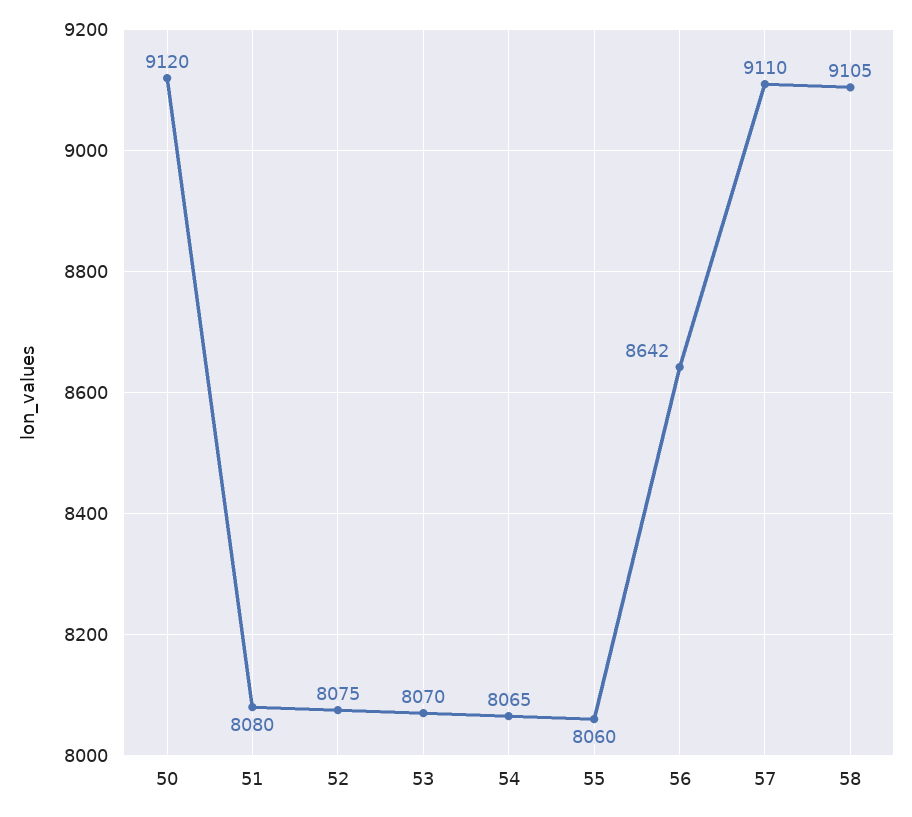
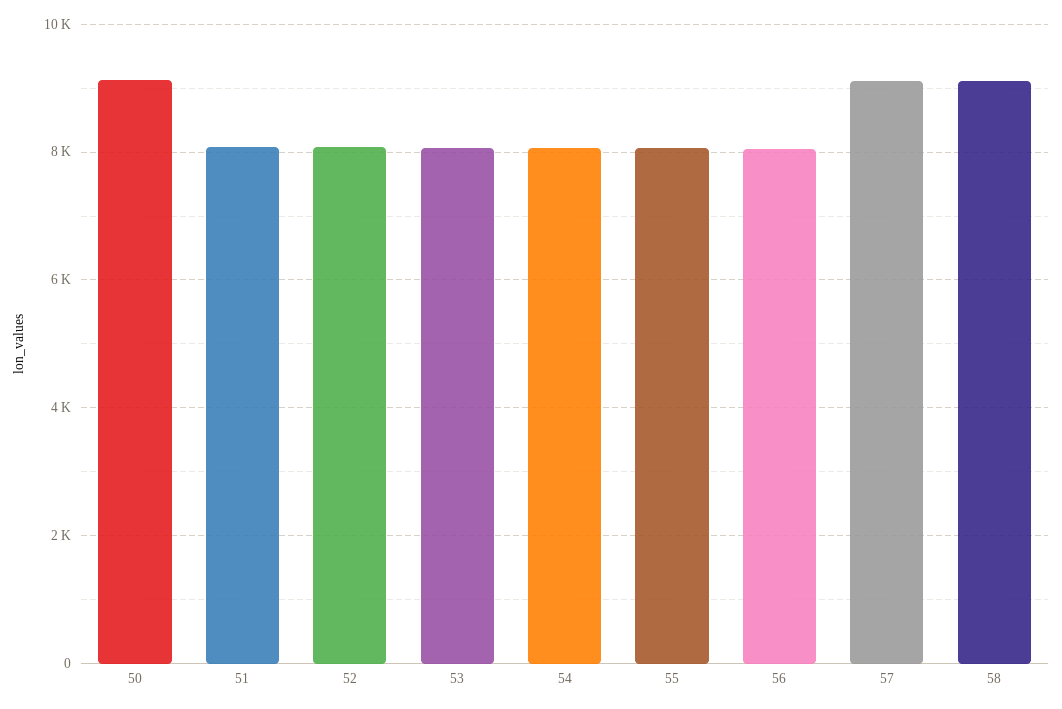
  {
    "50": 9120,
    "51": 8080,
    "52": 8075,
    "53": 8070,
    "54": 8065,
    "55": 8060,
-   "56": 8642,
+   "56": 8000,
    "57": 9110,
    "58": 9105
  }

